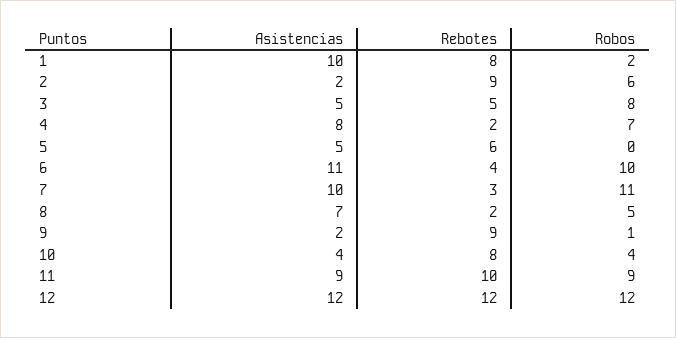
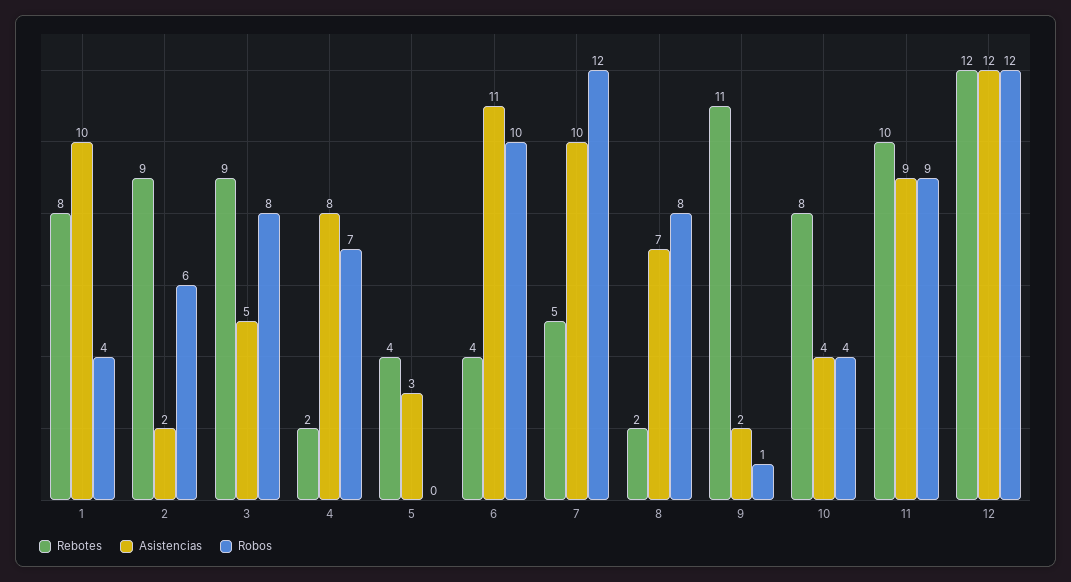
  {
    "Asistencias": {
      "1": 10,
      "2": 2,
      "3": 5,
      "4": 8,
-     "5": 5,
+     "5": 3,
      "6": 11,
      "7": 10,
      "8": 7,
      "9": 2,
      "10": 4,
      "11": 9,
      "12": 12
    },
    "Rebotes": {
      "1": 8,
      "2": 9,
-     "3": 5,
+     "3": 9,
      "4": 2,
-     "5": 6,
+     "5": 4,
      "6": 4,
-     "7": 3,
+     "7": 5,
      "8": 2,
-     "9": 9,
+     "9": 11,
      "10": 8,
      "11": 10,
      "12": 12
    },
    "Robos": {
-     "1": 2,
+     "1": 4,
      "2": 6,
      "3": 8,
      "4": 7,
      "5": 0,
      "6": 10,
-     "7": 11,
+     "7": 12,
-     "8": 5,
+     "8": 8,
      "9": 1,
      "10": 4,
      "11": 9,
      "12": 12
    }
  }

